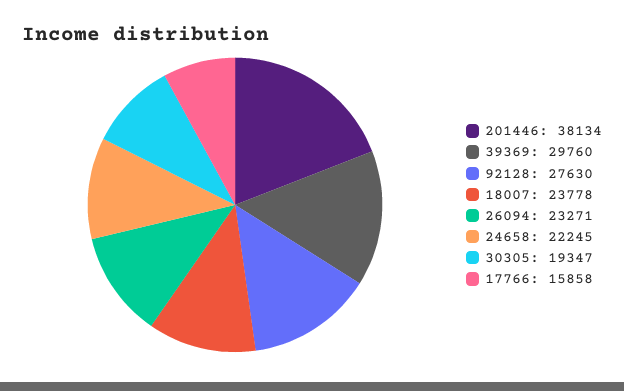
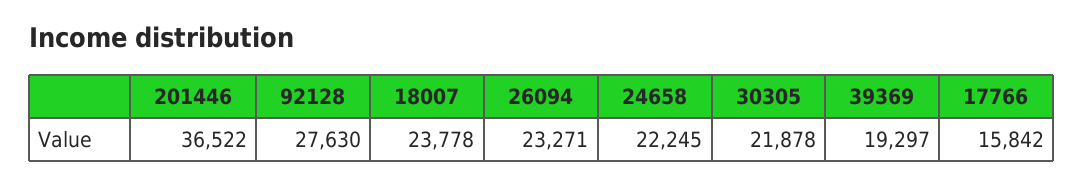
  {
-   "201446": 38134,
+   "201446": 36522,
-   "39369": 29760,
+   "39369": 19297,
    "92128": 27630,
    "18007": 23778,
    "26094": 23271,
    "24658": 22245,
-   "30305": 19347,
+   "30305": 21878,
-   "17766": 15858
+   "17766": 15842
  }

